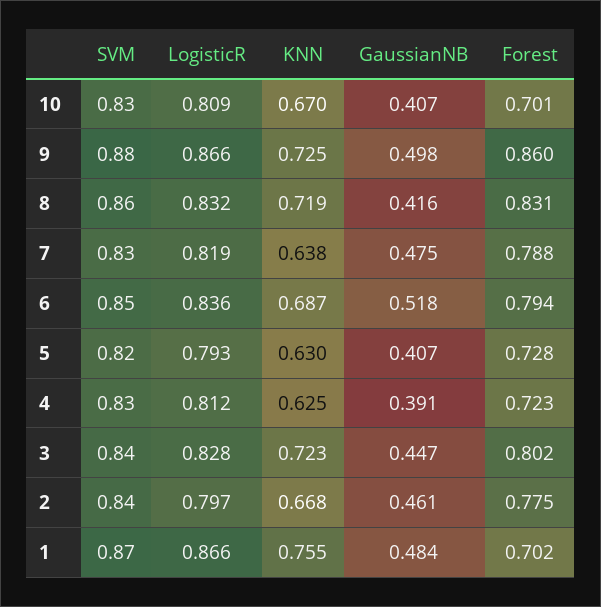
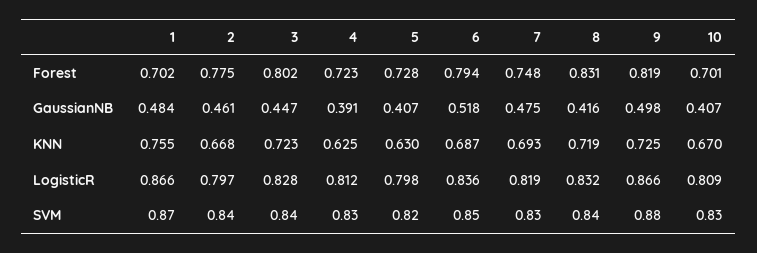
  {
    "SVM": {
      "10": 0.83,
      "9": 0.88,
-     "8": 0.86,
+     "8": 0.84,
      "7": 0.83,
      "6": 0.85,
      "5": 0.82,
      "4": 0.83,
      "3": 0.84,
      "2": 0.84,
      "1": 0.87
    },
    "LogisticR": {
      "10": 0.809,
      "9": 0.866,
      "8": 0.832,
      "7": 0.819,
      "6": 0.836,
-     "5": 0.793,
+     "5": 0.798,
      "4": 0.812,
      "3": 0.828,
      "2": 0.797,
      "1": 0.866
    },
    "KNN": {
      "10": 0.67,
      "9": 0.725,
      "8": 0.719,
-     "7": 0.638,
+     "7": 0.693,
      "6": 0.687,
      "5": 0.63,
      "4": 0.625,
      "3": 0.723,
      "2": 0.668,
      "1": 0.755
    },
    "GaussianNB": {
      "10": 0.407,
      "9": 0.498,
      "8": 0.416,
      "7": 0.475,
      "6": 0.518,
      "5": 0.407,
      "4": 0.391,
      "3": 0.447,
      "2": 0.461,
      "1": 0.484
    },
    "Forest": {
      "10": 0.701,
-     "9": 0.86,
+     "9": 0.819,
      "8": 0.831,
-     "7": 0.788,
+     "7": 0.748,
      "6": 0.794,
      "5": 0.728,
      "4": 0.723,
      "3": 0.802,
      "2": 0.775,
      "1": 0.702
    }
  }

